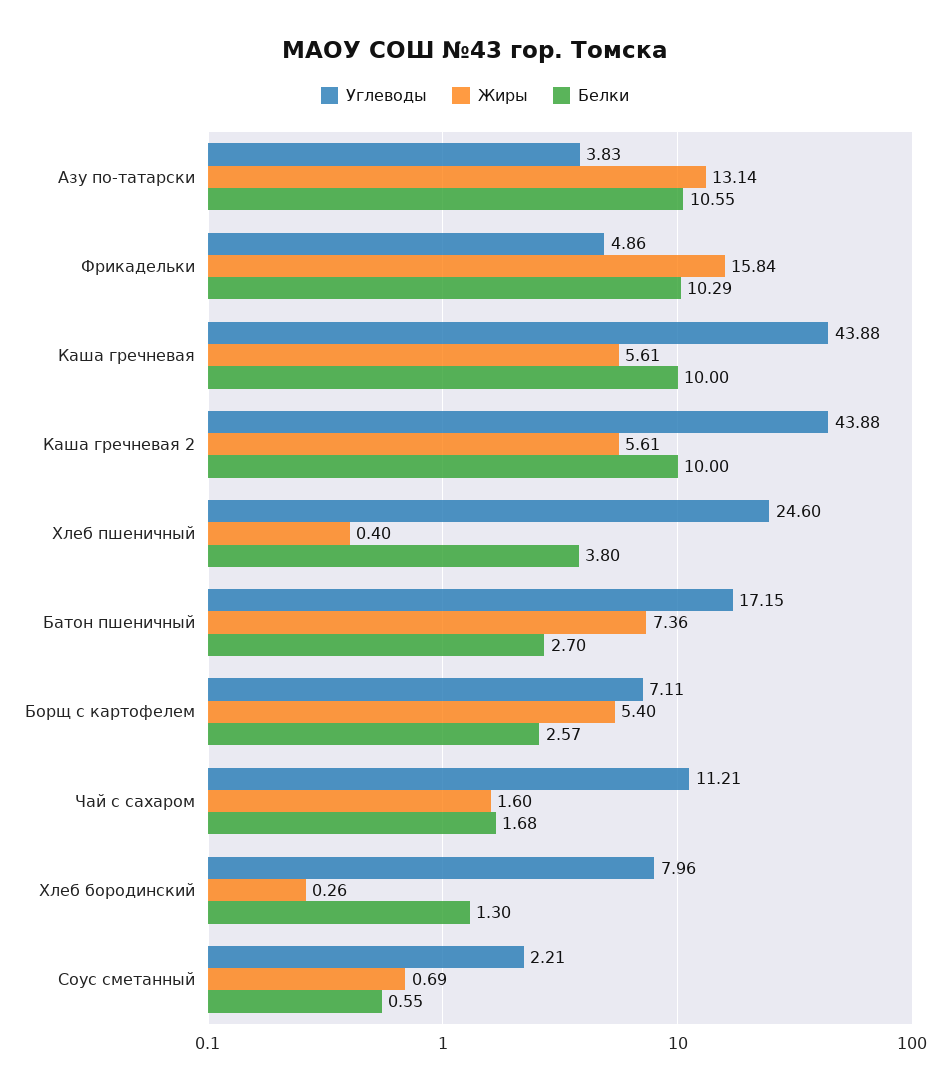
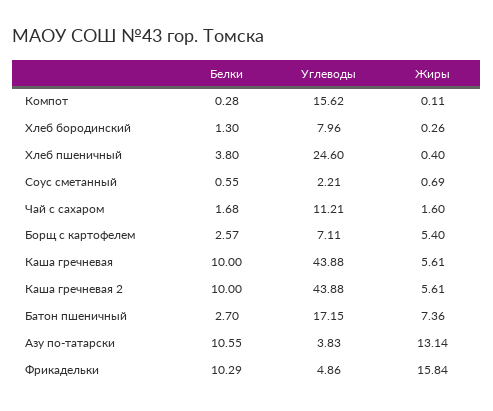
  {
    "Углеводы": {
      "Азу по-татарски": 3.83,
      "Фрикадельки": 4.86,
      "Каша гречневая": 43.88,
      "Каша гречневая 2": 43.88,
      "Хлеб пшеничный": 24.6,
      "Батон пшеничный": 17.15,
      "Борщ с картофелем": 7.11,
      "Чай с сахаром": 11.21,
      "Хлеб бородинский": 7.96,
-     "Соус сметанный": 2.21
+     "Соус сметанный": 2.21,
+     "Компот": 15.62
    },
    "Жиры": {
      "Азу по-татарски": 13.14,
      "Фрикадельки": 15.84,
      "Каша гречневая": 5.61,
      "Каша гречневая 2": 5.61,
      "Хлеб пшеничный": 0.4,
      "Батон пшеничный": 7.36,
      "Борщ с картофелем": 5.4,
      "Чай с сахаром": 1.6,
      "Хлеб бородинский": 0.26,
-     "Соус сметанный": 0.69
+     "Соус сметанный": 0.69,
+     "Компот": 0.11
    },
    "Белки": {
      "Азу по-татарски": 10.55,
      "Фрикадельки": 10.29,
      "Каша гречневая": 10,
      "Каша гречневая 2": 10,
      "Хлеб пшеничный": 3.8,
      "Батон пшеничный": 2.7,
      "Борщ с картофелем": 2.57,
      "Чай с сахаром": 1.68,
      "Хлеб бородинский": 1.3,
-     "Соус сметанный": 0.55
+     "Соус сметанный": 0.55,
+     "Компот": 0.28
    }
  }

